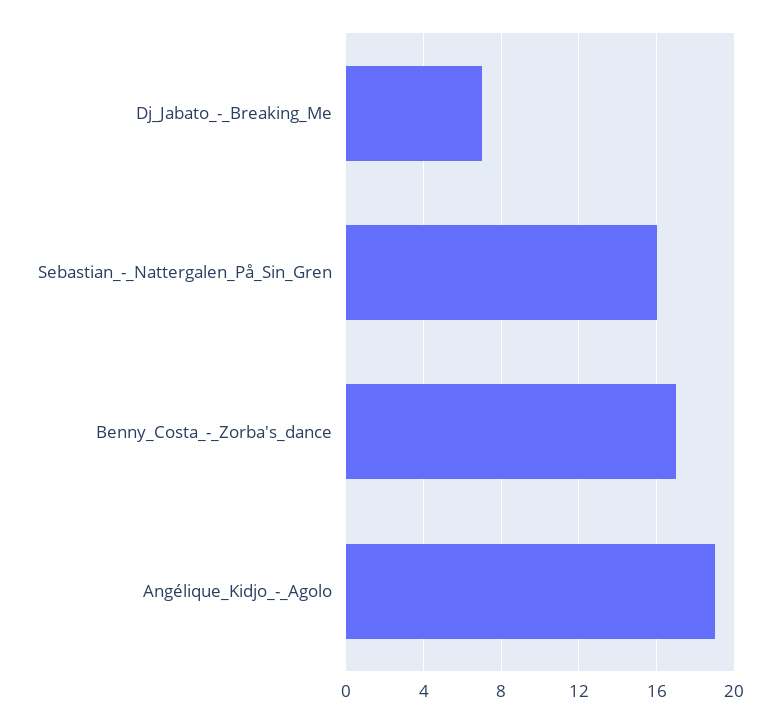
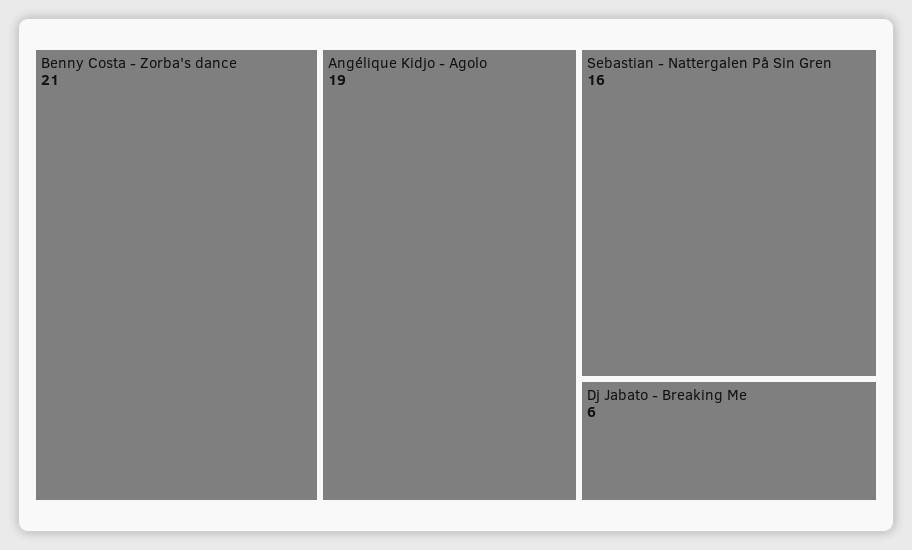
  {
-   "Dj_Jabato_-_Breaking_Me": 7,
+   "Dj_Jabato_-_Breaking_Me": 6,
    "Sebastian_-_Nattergalen_På_Sin_Gren": 16,
-   "Benny_Costa_-_Zorba's_dance": 17,
+   "Benny_Costa_-_Zorba's_dance": 21,
    "Angélique_Kidjo_-_Agolo": 19
  }

